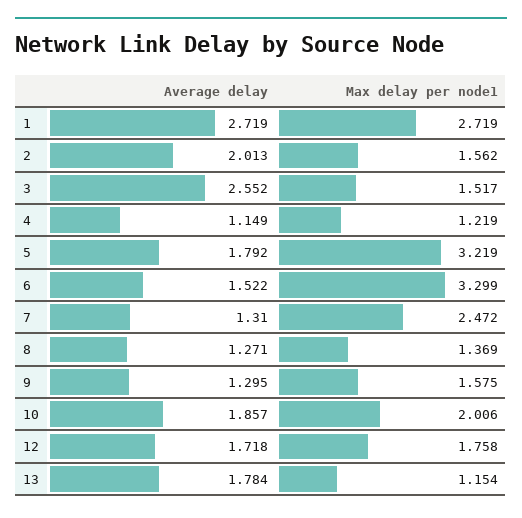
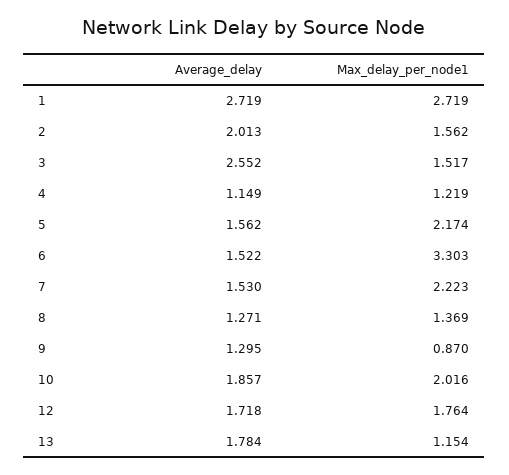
  {
    "Average delay": {
      "1": 2.719,
      "2": 2.013,
      "3": 2.552,
      "4": 1.149,
-     "5": 1.792,
+     "5": 1.562,
      "6": 1.522,
-     "7": 1.31,
+     "7": 1.53,
      "8": 1.271,
      "9": 1.295,
      "10": 1.857,
      "12": 1.718,
      "13": 1.784
    },
    "Max delay per node1": {
      "1": 2.719,
      "2": 1.562,
      "3": 1.517,
      "4": 1.219,
-     "5": 3.219,
+     "5": 2.174,
-     "6": 3.299,
+     "6": 3.303,
-     "7": 2.472,
+     "7": 2.223,
      "8": 1.369,
-     "9": 1.575,
+     "9": 0.87,
-     "10": 2.006,
+     "10": 2.016,
-     "12": 1.758,
+     "12": 1.764,
      "13": 1.154
    }
  }

